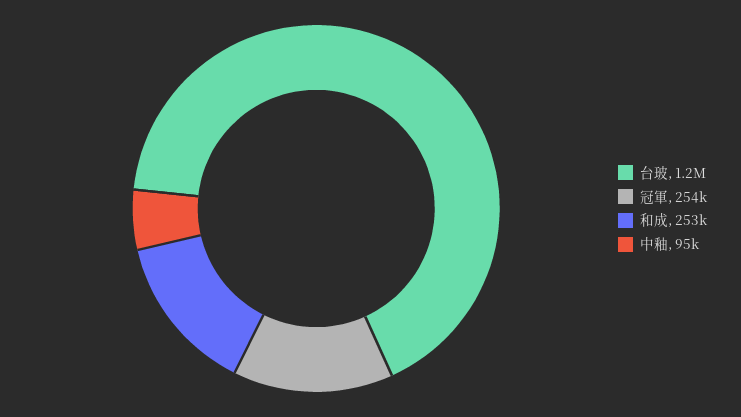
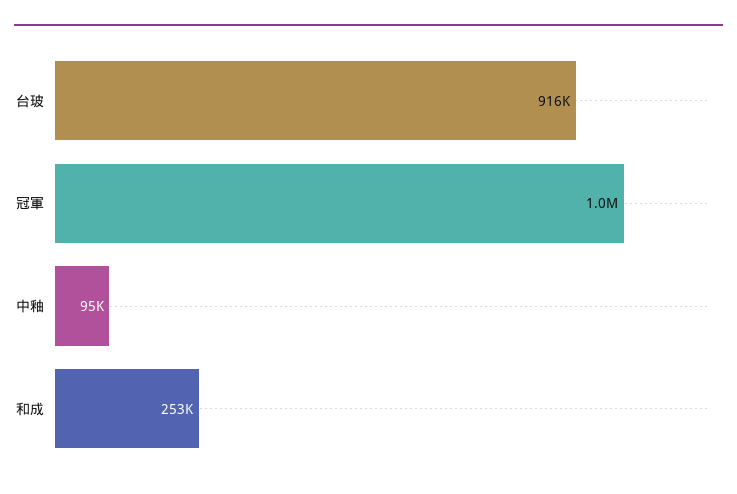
  {
-   "台玻": 1200000,
+   "台玻": 916000,
-   "冠軍": 254000,
+   "冠軍": 1000000,
    "和成": 253000,
    "中釉": 95000
  }

